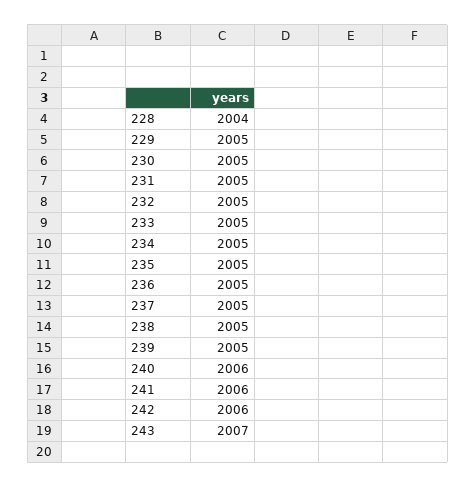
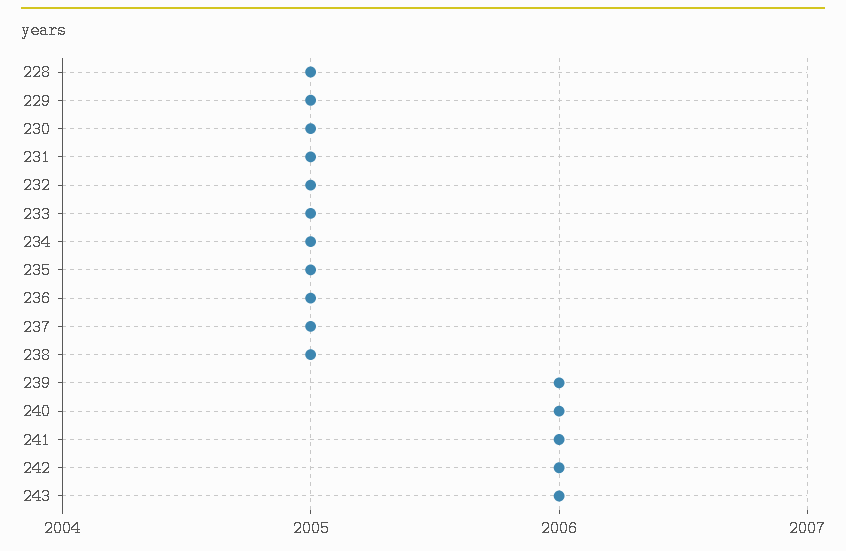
  {
-   "228": 2004,
+   "228": 2005,
    "229": 2005,
    "230": 2005,
    "231": 2005,
    "232": 2005,
    "233": 2005,
    "234": 2005,
    "235": 2005,
    "236": 2005,
    "237": 2005,
    "238": 2005,
-   "239": 2005,
+   "239": 2006,
    "240": 2006,
    "241": 2006,
    "242": 2006,
-   "243": 2007
+   "243": 2006
  }

